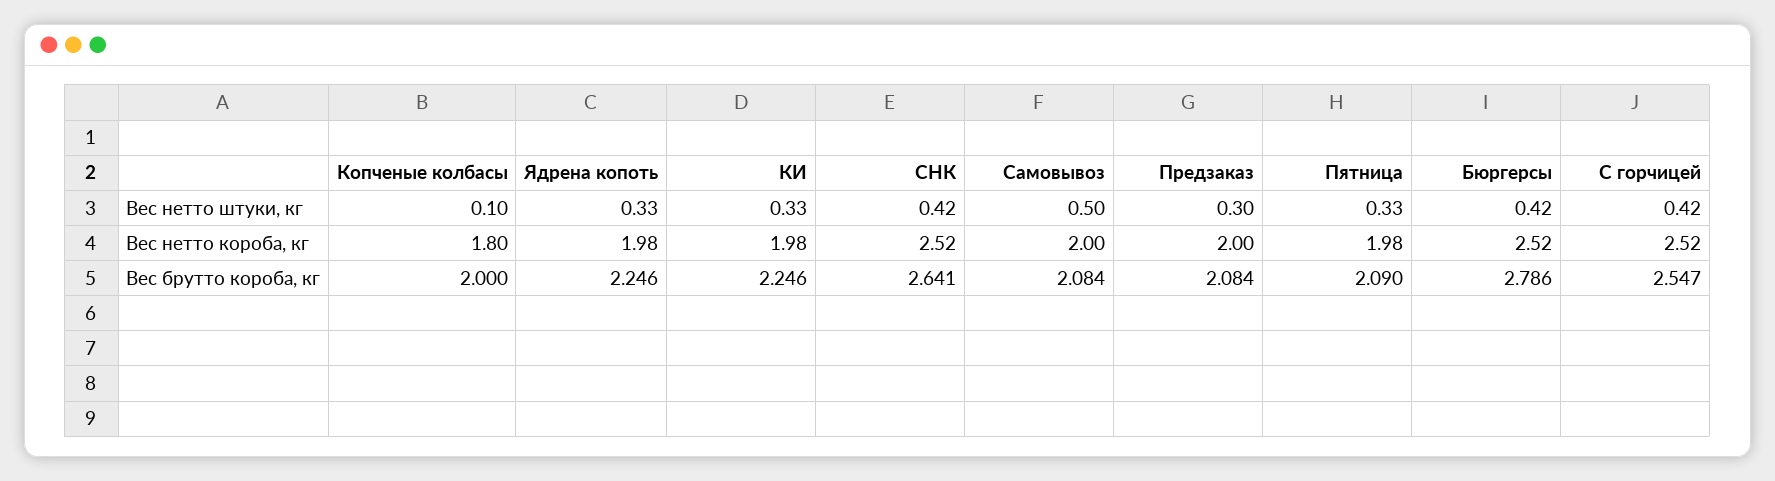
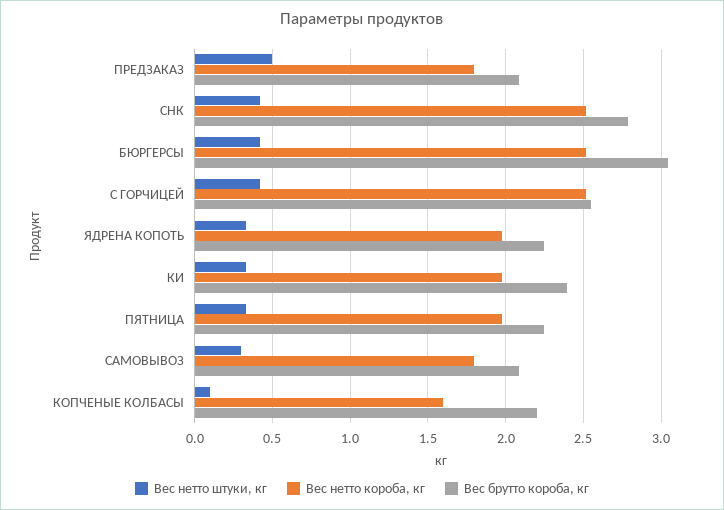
  {
    "Вес нетто штуки, кг": {
      "Копченые колбасы": 0.1,
      "Ядрена копоть": 0.33,
      "КИ": 0.33,
      "СНК": 0.42,
-     "Самовывоз": 0.5,
+     "Самовывоз": 0.3,
-     "Предзаказ": 0.3,
+     "Предзаказ": 0.5,
      "Пятница": 0.33,
      "Бюргерсы": 0.42,
      "С горчицей": 0.42
    },
    "Вес нетто короба, кг": {
-     "Копченые колбасы": 1.8,
+     "Копченые колбасы": 1.6,
      "Ядрена копоть": 1.98,
      "КИ": 1.98,
      "СНК": 2.52,
-     "Самовывоз": 2,
+     "Самовывоз": 1.8,
-     "Предзаказ": 2,
+     "Предзаказ": 1.8,
      "Пятница": 1.98,
      "Бюргерсы": 2.52,
      "С горчицей": 2.52
    },
    "Вес брутто короба, кг": {
-     "Копченые колбасы": 2,
+     "Копченые колбасы": 2.2,
      "Ядрена копоть": 2.246,
-     "КИ": 2.246,
+     "КИ": 2.4,
-     "СНК": 2.641,
+     "СНК": 2.8,
      "Самовывоз": 2.084,
      "Предзаказ": 2.084,
-     "Пятница": 2.09,
+     "Пятница": 2.25,
-     "Бюргерсы": 2.786,
+     "Бюргерсы": 3.05,
      "С горчицей": 2.547
    }
  }

